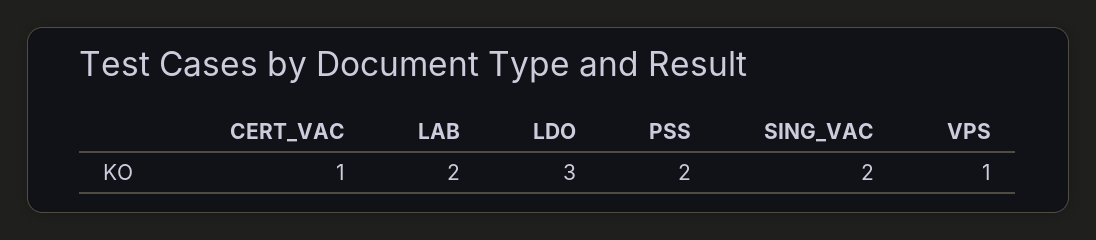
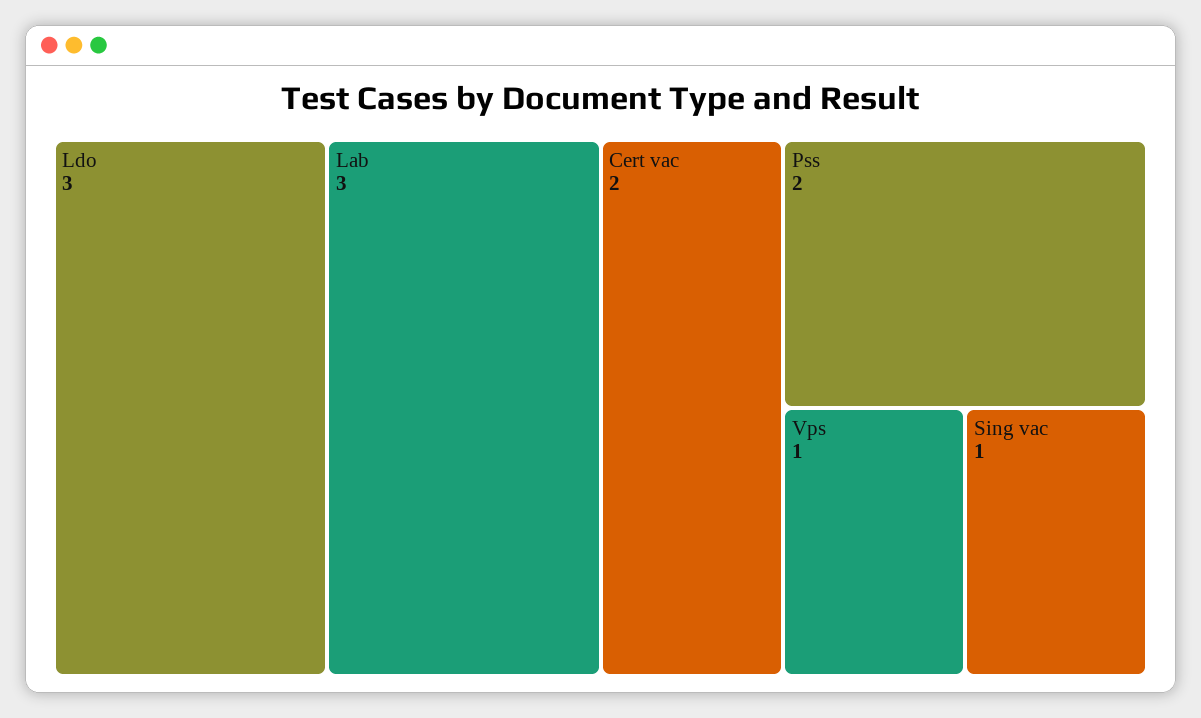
  {
-   "CERT_VAC": 1,
+   "CERT_VAC": 2,
-   "LAB": 2,
+   "LAB": 3,
    "LDO": 3,
    "PSS": 2,
-   "SING_VAC": 2,
+   "SING_VAC": 1,
    "VPS": 1
  }

